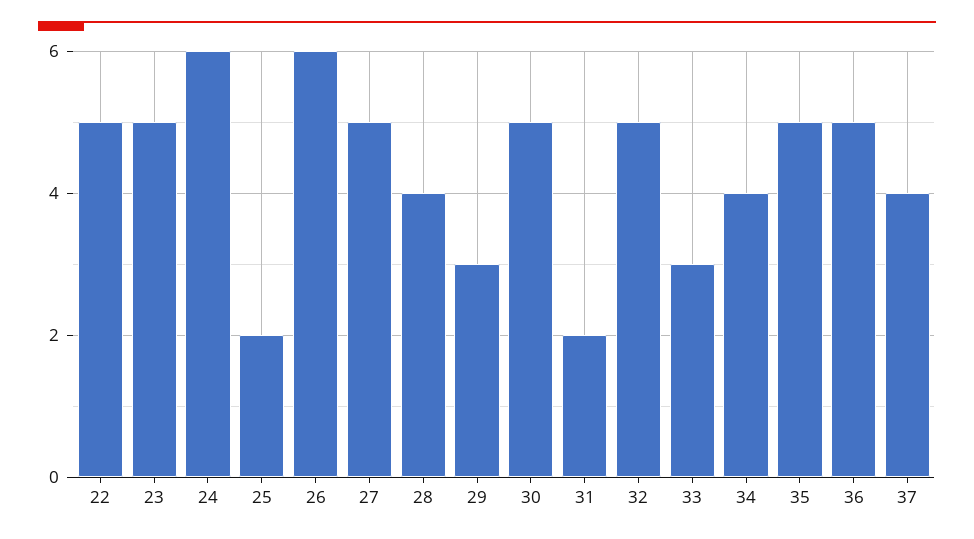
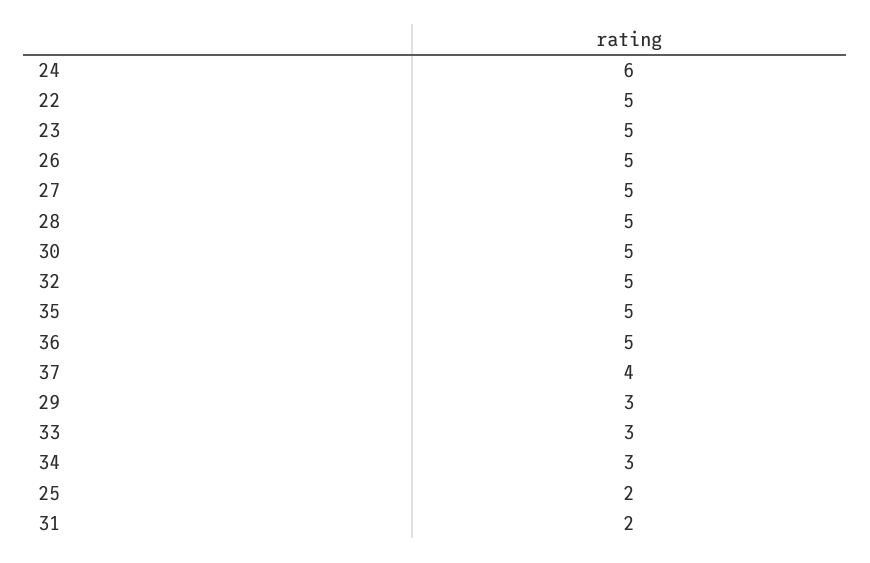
  {
    "22": 5,
    "23": 5,
    "24": 6,
    "25": 2,
-   "26": 6,
+   "26": 5,
    "27": 5,
-   "28": 4,
+   "28": 5,
    "29": 3,
    "30": 5,
    "31": 2,
    "32": 5,
    "33": 3,
-   "34": 4,
+   "34": 3,
    "35": 5,
    "36": 5,
    "37": 4
  }

